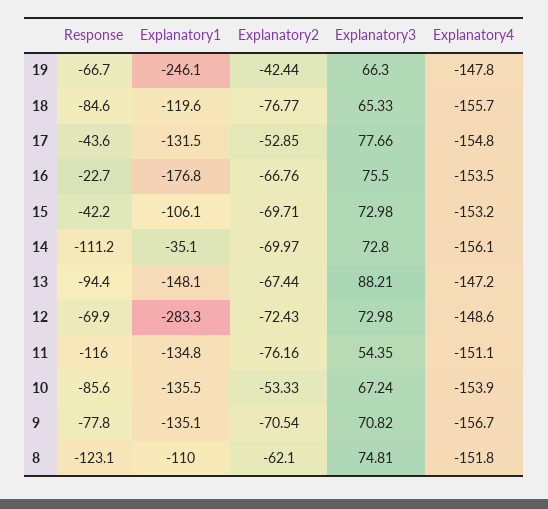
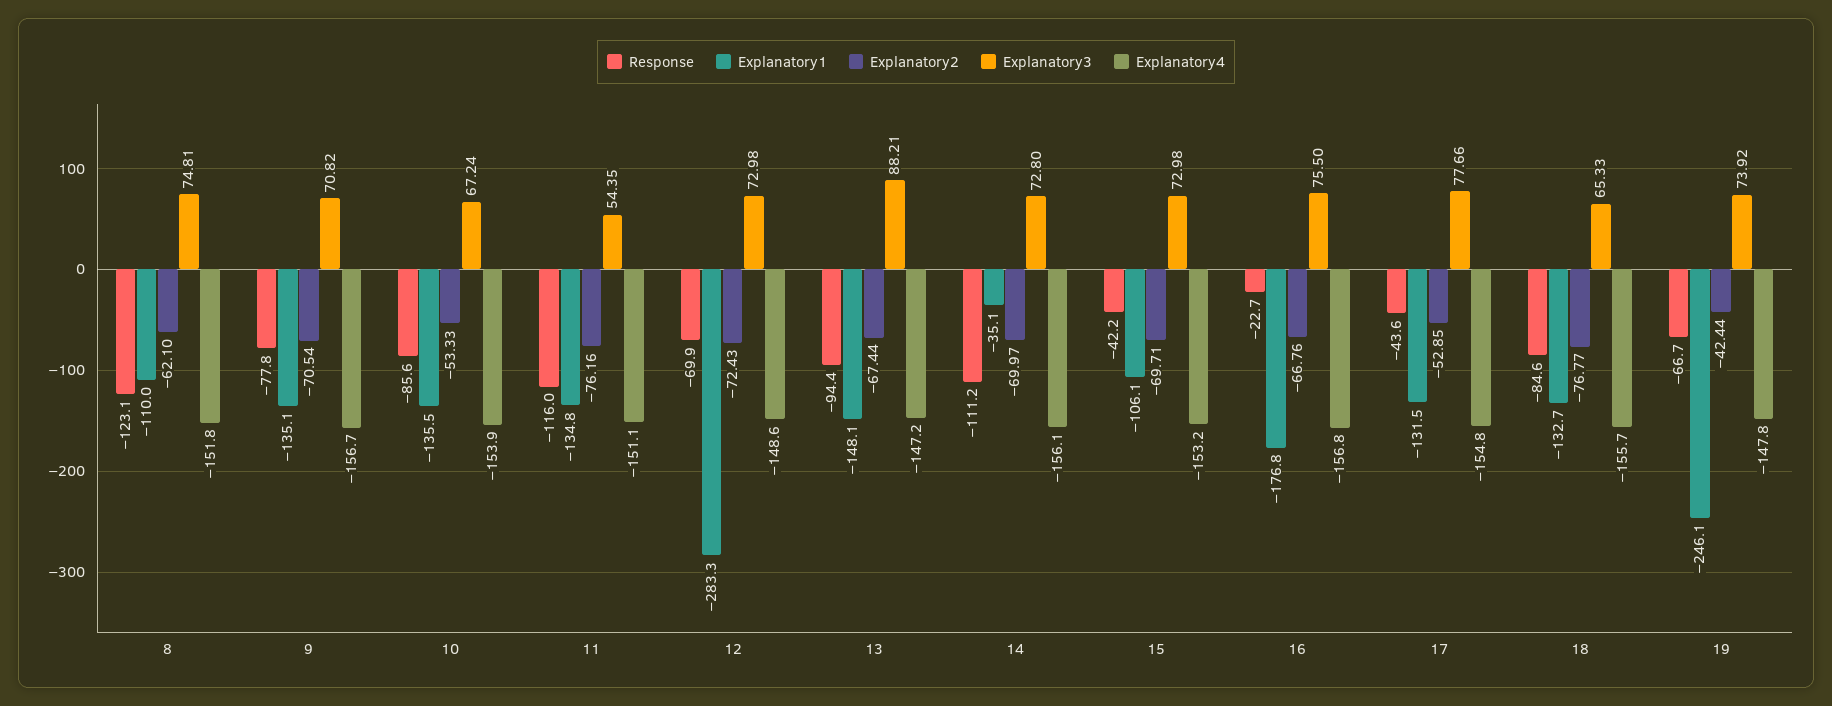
  {
    "Response": {
      "19": -66.7,
      "18": -84.6,
      "17": -43.6,
      "16": -22.7,
      "15": -42.2,
      "14": -111.2,
      "13": -94.4,
      "12": -69.9,
      "11": -116,
      "10": -85.6,
      "9": -77.8,
      "8": -123.1
    },
    "Explanatory1": {
      "19": -246.1,
-     "18": -119.6,
+     "18": -132.7,
      "17": -131.5,
      "16": -176.8,
      "15": -106.1,
      "14": -35.1,
      "13": -148.1,
      "12": -283.3,
      "11": -134.8,
      "10": -135.5,
      "9": -135.1,
      "8": -110
    },
    "Explanatory2": {
      "19": -42.44,
      "18": -76.77,
      "17": -52.85,
      "16": -66.76,
      "15": -69.71,
      "14": -69.97,
      "13": -67.44,
      "12": -72.43,
      "11": -76.16,
      "10": -53.33,
      "9": -70.54,
      "8": -62.1
    },
    "Explanatory3": {
-     "19": 66.3,
+     "19": 73.92,
      "18": 65.33,
      "17": 77.66,
      "16": 75.5,
      "15": 72.98,
      "14": 72.8,
      "13": 88.21,
      "12": 72.98,
      "11": 54.35,
      "10": 67.24,
      "9": 70.82,
      "8": 74.81
    },
    "Explanatory4": {
      "19": -147.8,
      "18": -155.7,
      "17": -154.8,
-     "16": -153.5,
+     "16": -156.8,
      "15": -153.2,
      "14": -156.1,
      "13": -147.2,
      "12": -148.6,
      "11": -151.1,
      "10": -153.9,
      "9": -156.7,
      "8": -151.8
    }
  }

